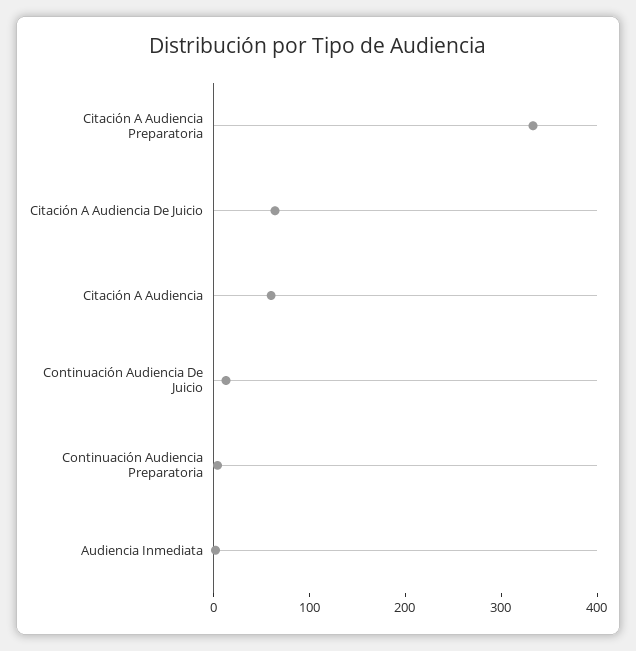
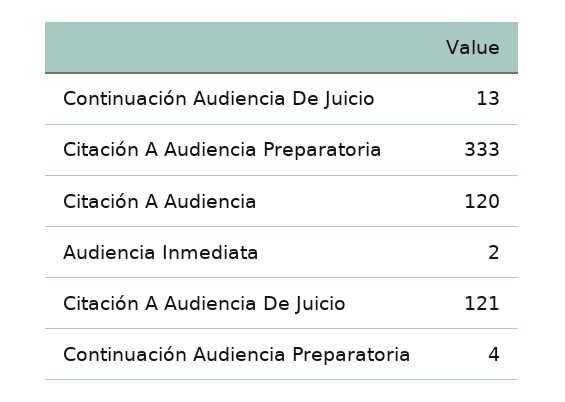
  {
    "Citación A Audiencia Preparatoria": 333,
-   "Citación A Audiencia De Juicio": 60,
+   "Citación A Audiencia De Juicio": 121,
-   "Citación A Audiencia": 60,
+   "Citación A Audiencia": 120,
    "Continuación Audiencia De Juicio": 13,
    "Continuación Audiencia Preparatoria": 4,
    "Audiencia Inmediata": 2
  }

